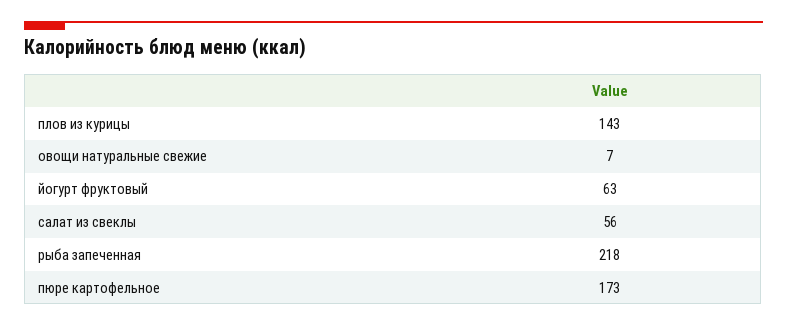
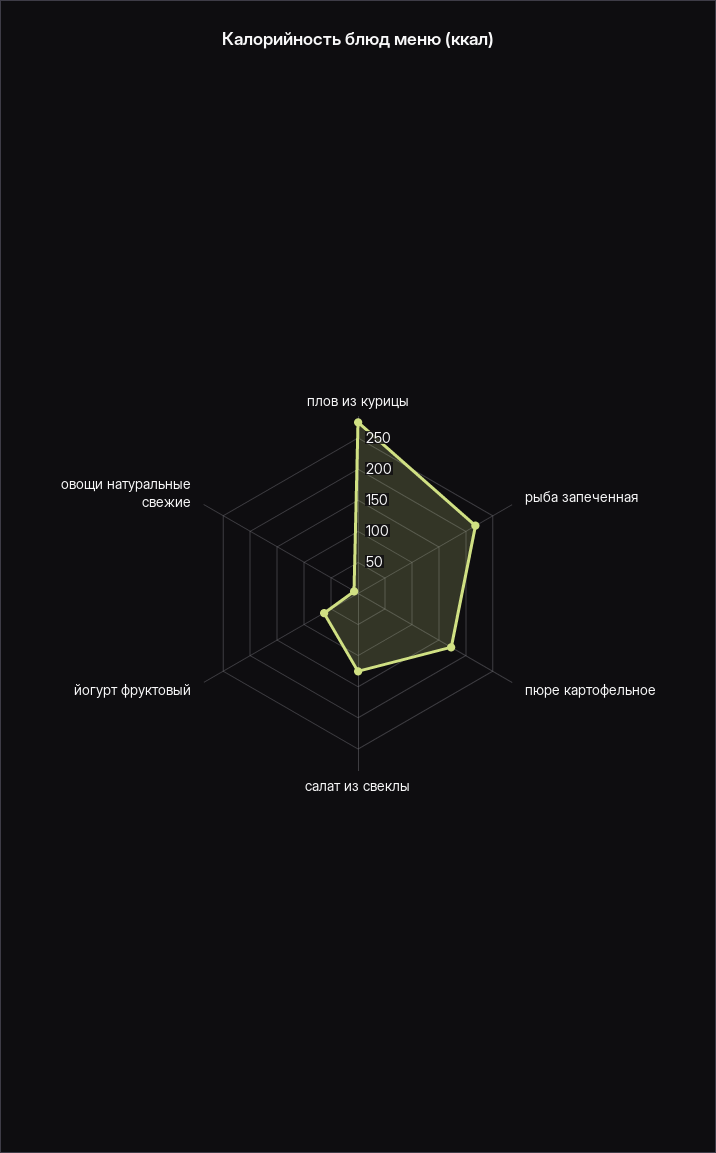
  {
-   "плов из курицы": 143,
+   "плов из курицы": 275,
    "овощи натуральные свежие": 7,
    "йогурт фруктовый": 63,
-   "салат из свеклы": 56,
+   "салат из свеклы": 125,
    "рыба запеченная": 218,
    "пюре картофельное": 173
  }

